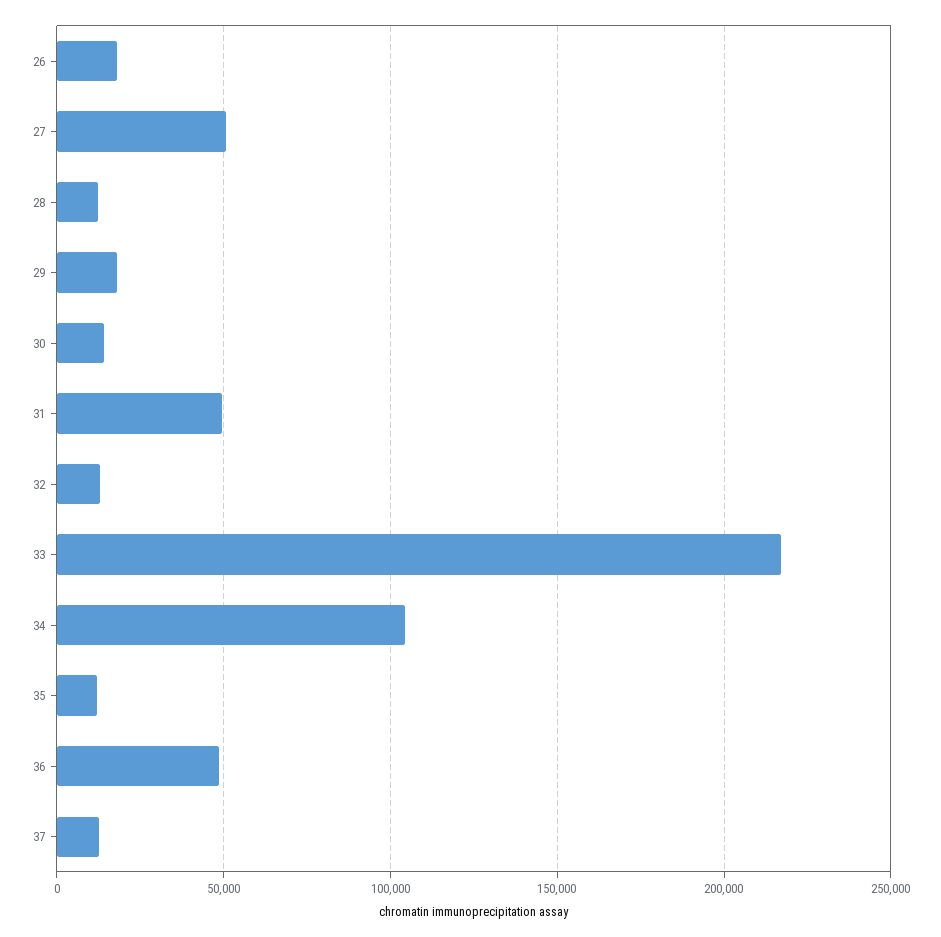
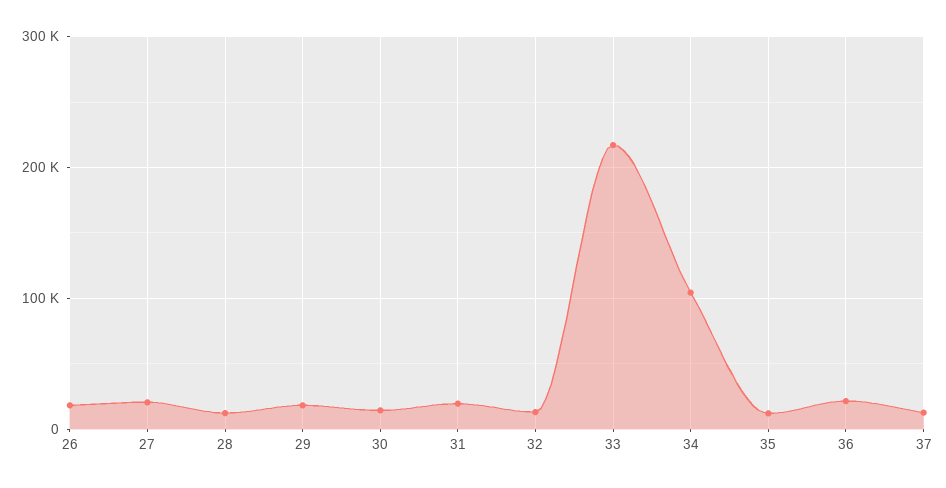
  {
    "26": 20000,
-   "27": 50000,
+   "27": 20000,
    "28": 10000,
    "29": 20000,
    "30": 15000,
-   "31": 50000,
+   "31": 20000,
    "32": 15000,
    "33": 215000,
    "34": 105000,
    "35": 10000,
-   "36": 50000,
+   "36": 20000,
    "37": 15000
  }

